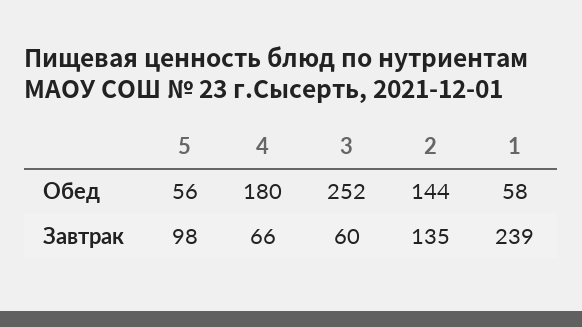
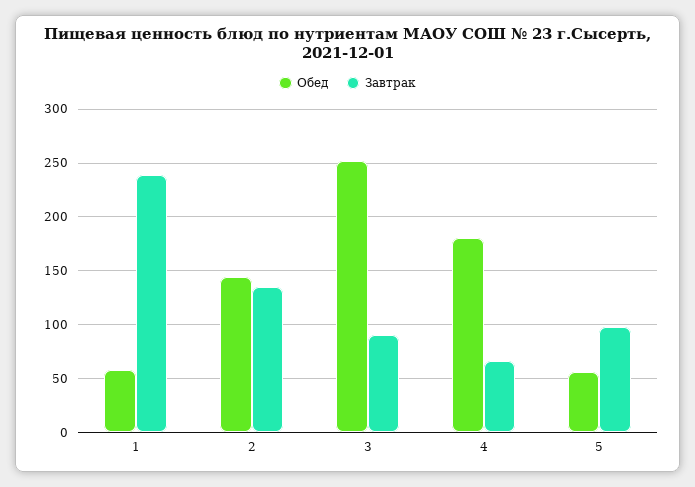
  {
    "Обед": {
      "5": 56,
      "4": 180,
      "3": 252,
      "2": 144,
      "1": 58
    },
    "Завтрак": {
      "5": 98,
      "4": 66,
-     "3": 60,
+     "3": 90,
      "2": 135,
      "1": 239
    }
  }

